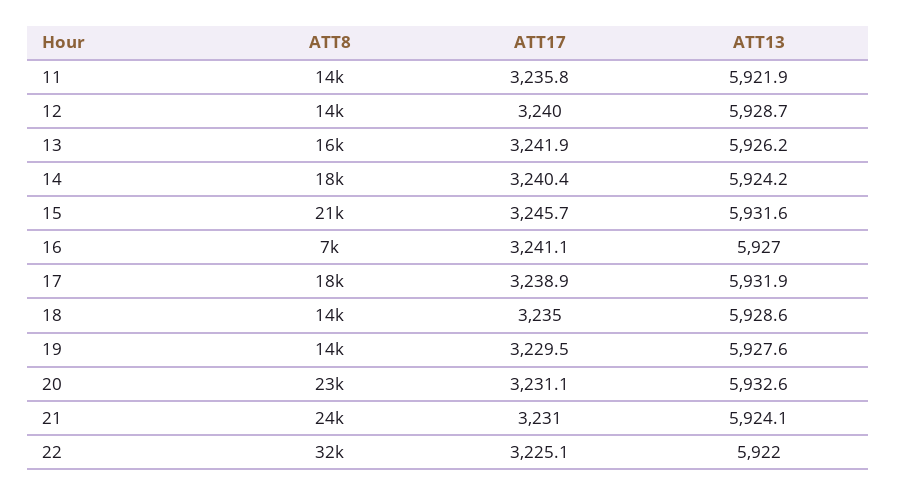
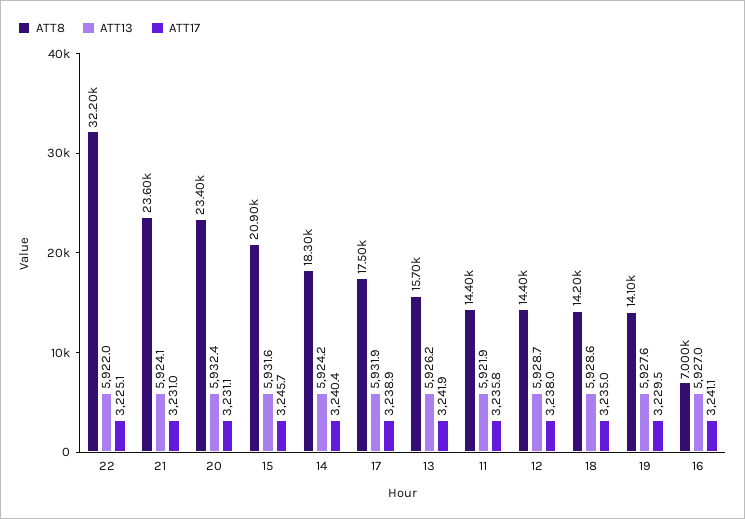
  {
    "ATT8": {
      "11": 14400,
      "12": 14400,
      "13": 15700,
      "14": 18300,
      "15": 20900,
      "16": 7000,
      "17": 17500,
      "18": 14200,
      "19": 14100,
      "20": 23400,
      "21": 23600,
      "22": 32200
    },
    "ATT17": {
      "11": 3235.8,
-     "12": 3240,
+     "12": 3238,
      "13": 3241.9,
      "14": 3240.4,
      "15": 3245.7,
      "16": 3241.1,
      "17": 3238.9,
      "18": 3235,
      "19": 3229.5,
      "20": 3231.1,
      "21": 3231,
      "22": 3225.1
    },
    "ATT13": {
      "11": 5921.9,
      "12": 5928.7,
      "13": 5926.2,
      "14": 5924.2,
      "15": 5931.6,
      "16": 5927,
      "17": 5931.9,
      "18": 5928.6,
      "19": 5927.6,
-     "20": 5932.6,
+     "20": 5932.4,
      "21": 5924.1,
      "22": 5922
    }
  }

